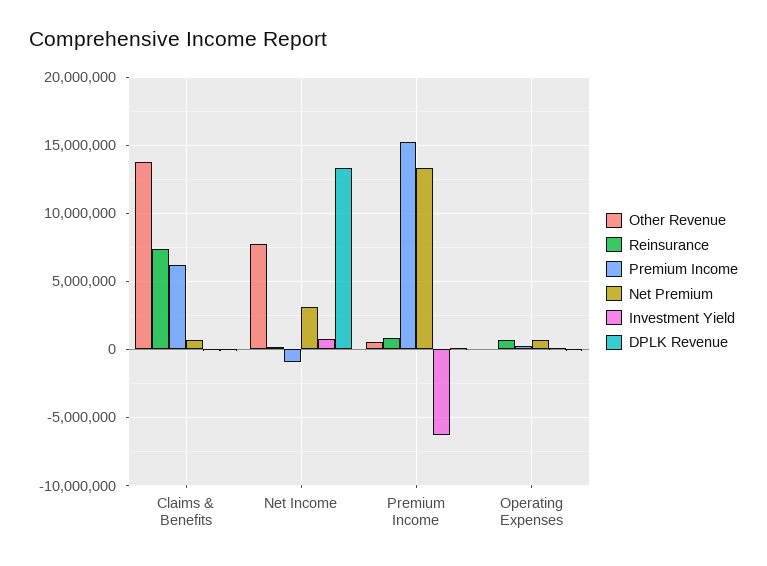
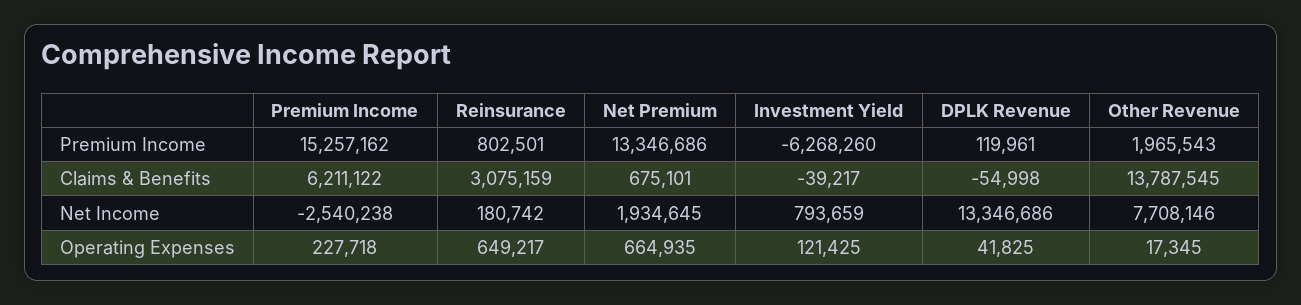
  {
    "Other Revenue": {
      "Claims & Benefits": 13787545,
      "Net Income": 7708146,
-     "Premium Income": 500000,
+     "Premium Income": 1965543,
      "Operating Expenses": 17345
    },
    "Reinsurance": {
-     "Claims & Benefits": 7500000,
+     "Claims & Benefits": 3075159,
      "Net Income": 180742,
      "Premium Income": 802501,
      "Operating Expenses": 649217
    },
    "Premium Income": {
      "Claims & Benefits": 6211122,
-     "Net Income": -1000000,
+     "Net Income": -2540238,
      "Premium Income": 15257162,
      "Operating Expenses": 227718
    },
    "Net Premium": {
      "Claims & Benefits": 675101,
-     "Net Income": 3000000,
+     "Net Income": 1934645,
      "Premium Income": 13346686,
      "Operating Expenses": 664935
    },
    "Investment Yield": {
      "Claims & Benefits": -39217,
      "Net Income": 793659,
      "Premium Income": -6268260,
      "Operating Expenses": 121425
    },
    "DPLK Revenue": {
      "Claims & Benefits": -54998,
      "Net Income": 13346686,
      "Premium Income": 119961,
      "Operating Expenses": 41825
    }
  }

